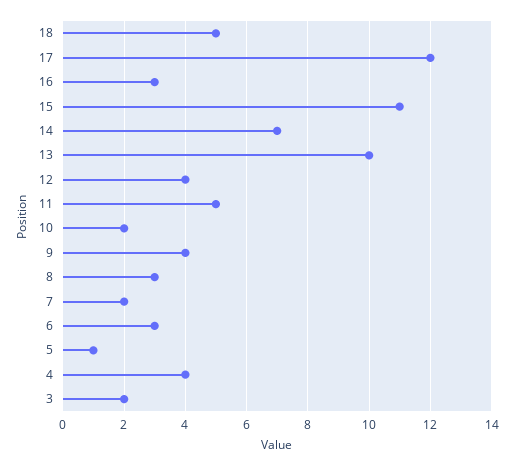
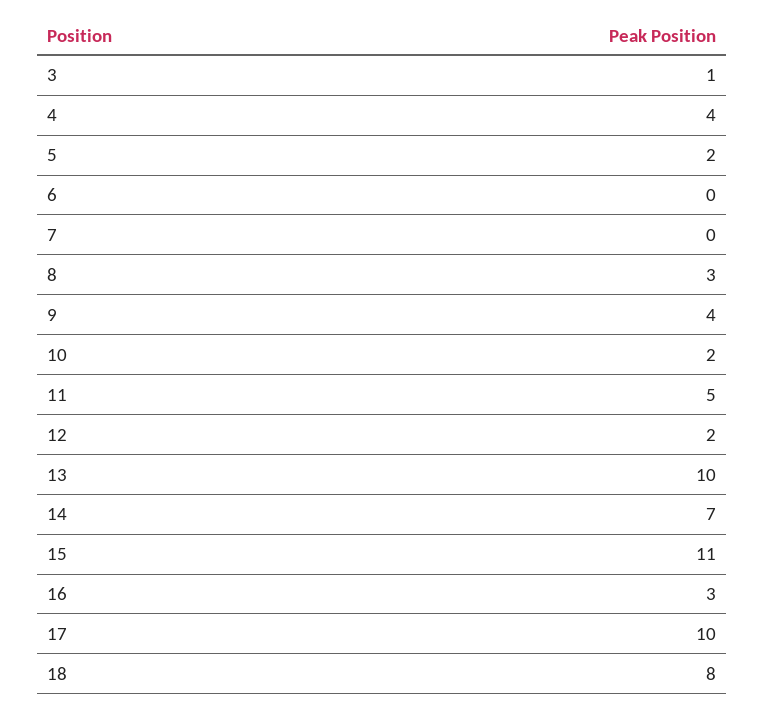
  {
-   "18": 5,
+   "18": 8,
-   "17": 12,
+   "17": 10,
    "16": 3,
    "15": 11,
    "14": 7,
    "13": 10,
-   "12": 4,
+   "12": 2,
    "11": 5,
    "10": 2,
    "9": 4,
    "8": 3,
-   "7": 2,
+   "7": 0,
-   "6": 3,
+   "6": 0,
-   "5": 1,
+   "5": 2,
    "4": 4,
-   "3": 2
+   "3": 1
  }

